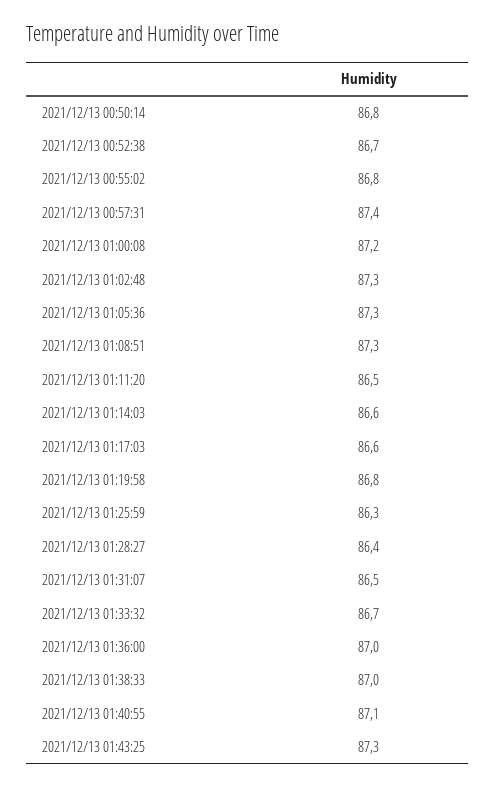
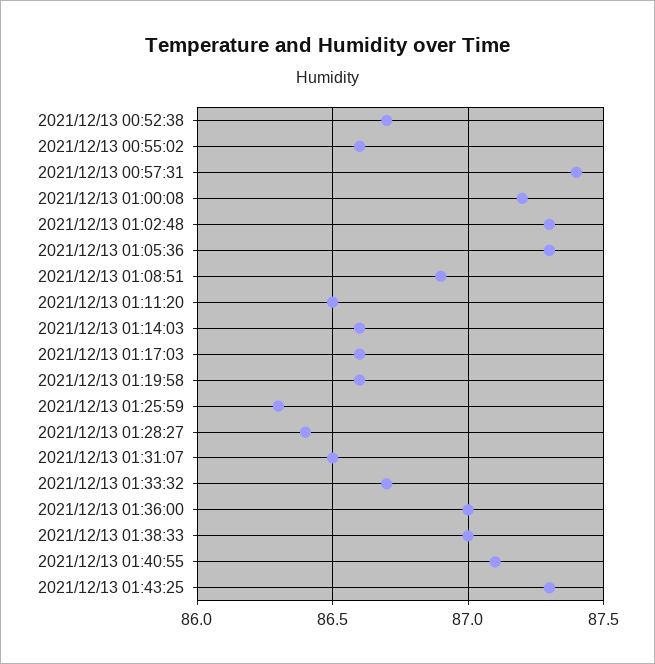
  {
-   "2021/12/13 00:50:14": 86.8,
    "2021/12/13 00:52:38": 86.7,
-   "2021/12/13 00:55:02": 86.8,
+   "2021/12/13 00:55:02": 86.6,
    "2021/12/13 00:57:31": 87.4,
    "2021/12/13 01:00:08": 87.2,
    "2021/12/13 01:02:48": 87.3,
    "2021/12/13 01:05:36": 87.3,
-   "2021/12/13 01:08:51": 87.3,
+   "2021/12/13 01:08:51": 86.9,
    "2021/12/13 01:11:20": 86.5,
    "2021/12/13 01:14:03": 86.6,
    "2021/12/13 01:17:03": 86.6,
-   "2021/12/13 01:19:58": 86.8,
+   "2021/12/13 01:19:58": 86.6,
    "2021/12/13 01:25:59": 86.3,
    "2021/12/13 01:28:27": 86.4,
    "2021/12/13 01:31:07": 86.5,
    "2021/12/13 01:33:32": 86.7,
    "2021/12/13 01:36:00": 87,
    "2021/12/13 01:38:33": 87,
    "2021/12/13 01:40:55": 87.1,
    "2021/12/13 01:43:25": 87.3
  }

